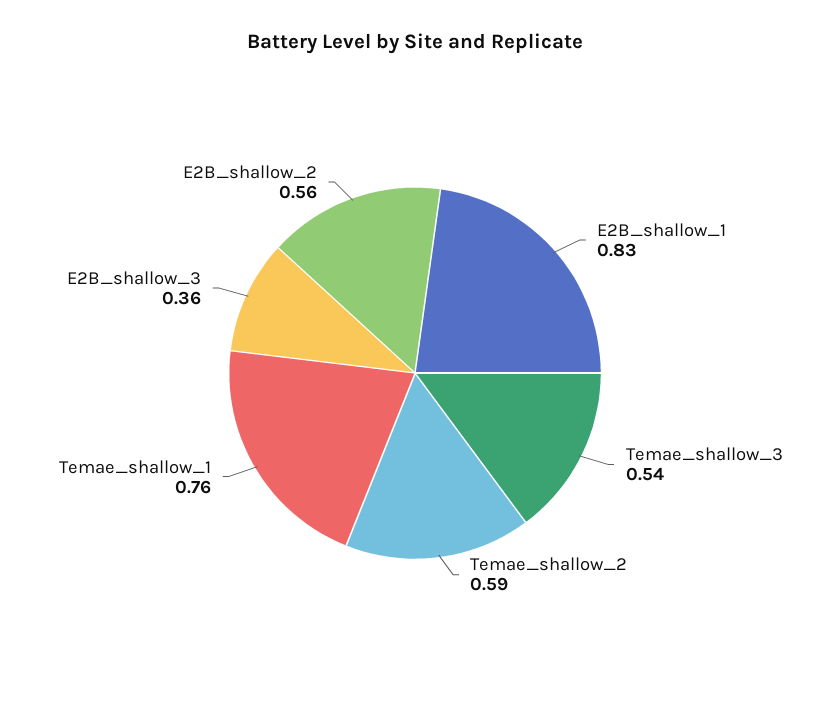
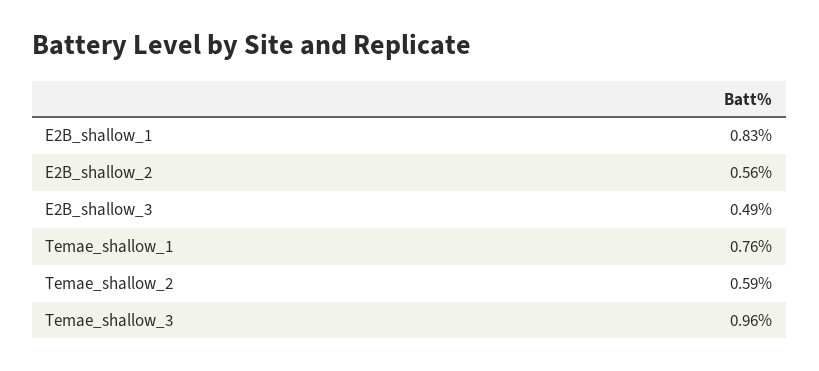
  {
    "E2B_shallow_1": 0.83,
-   "Temae_shallow_3": 0.54,
+   "Temae_shallow_3": 0.96,
    "Temae_shallow_2": 0.59,
    "Temae_shallow_1": 0.76,
-   "E2B_shallow_3": 0.36,
+   "E2B_shallow_3": 0.49,
    "E2B_shallow_2": 0.56
  }

